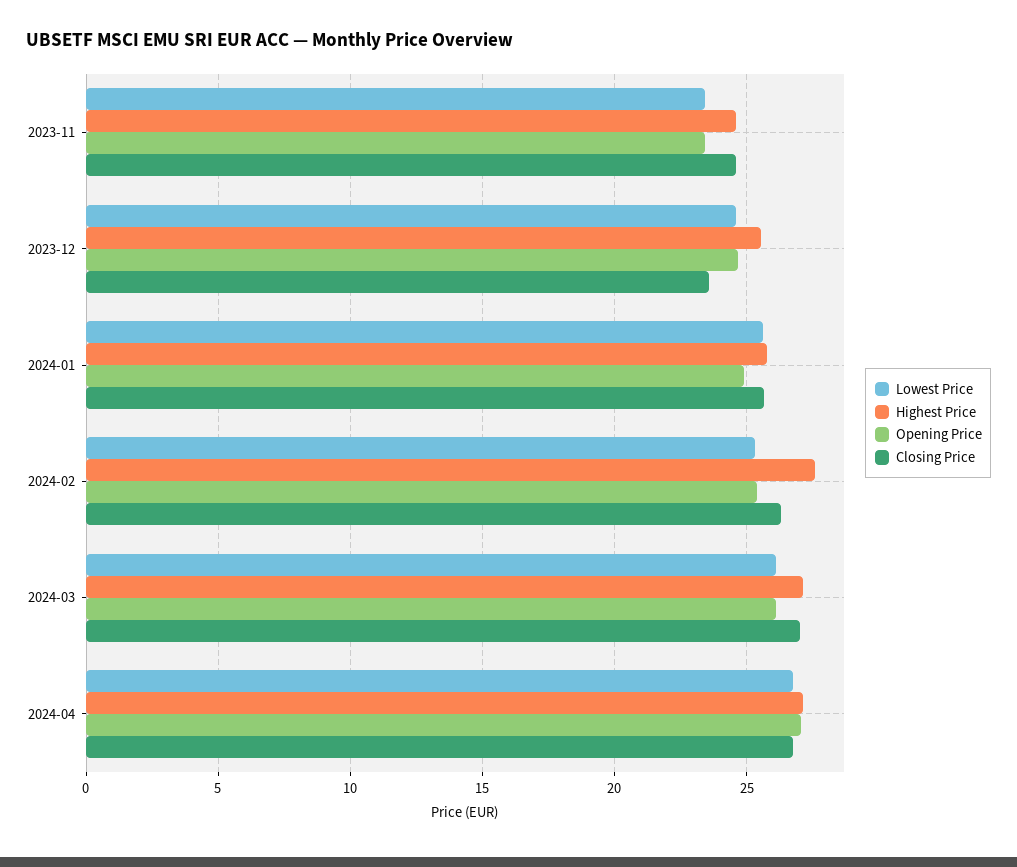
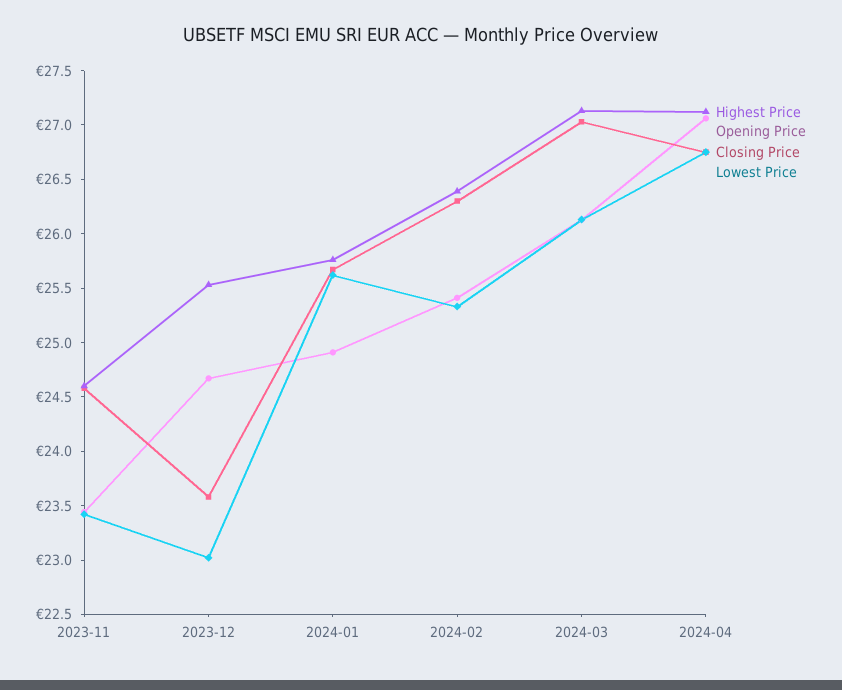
  {
    "Lowest Price": {
      "2023-11": 23.4,
-     "2023-12": 24.5,
+     "2023-12": 23,
      "2024-01": 25.6,
      "2024-02": 25.3,
      "2024-03": 26.1,
      "2024-04": 26.8
    },
    "Highest Price": {
      "2023-11": 24.6,
      "2023-12": 25.5,
      "2024-01": 25.8,
-     "2024-02": 27.5,
+     "2024-02": 26.4,
      "2024-03": 27.1,
      "2024-04": 27.1
    },
    "Opening Price": {
      "2023-11": 23.4,
      "2023-12": 24.7,
      "2024-01": 24.9,
      "2024-02": 25.4,
      "2024-03": 26.1,
      "2024-04": 27.1
    },
    "Closing Price": {
      "2023-11": 24.6,
      "2023-12": 23.6,
      "2024-01": 25.7,
      "2024-02": 26.3,
      "2024-03": 27,
      "2024-04": 26.8
    }
  }

